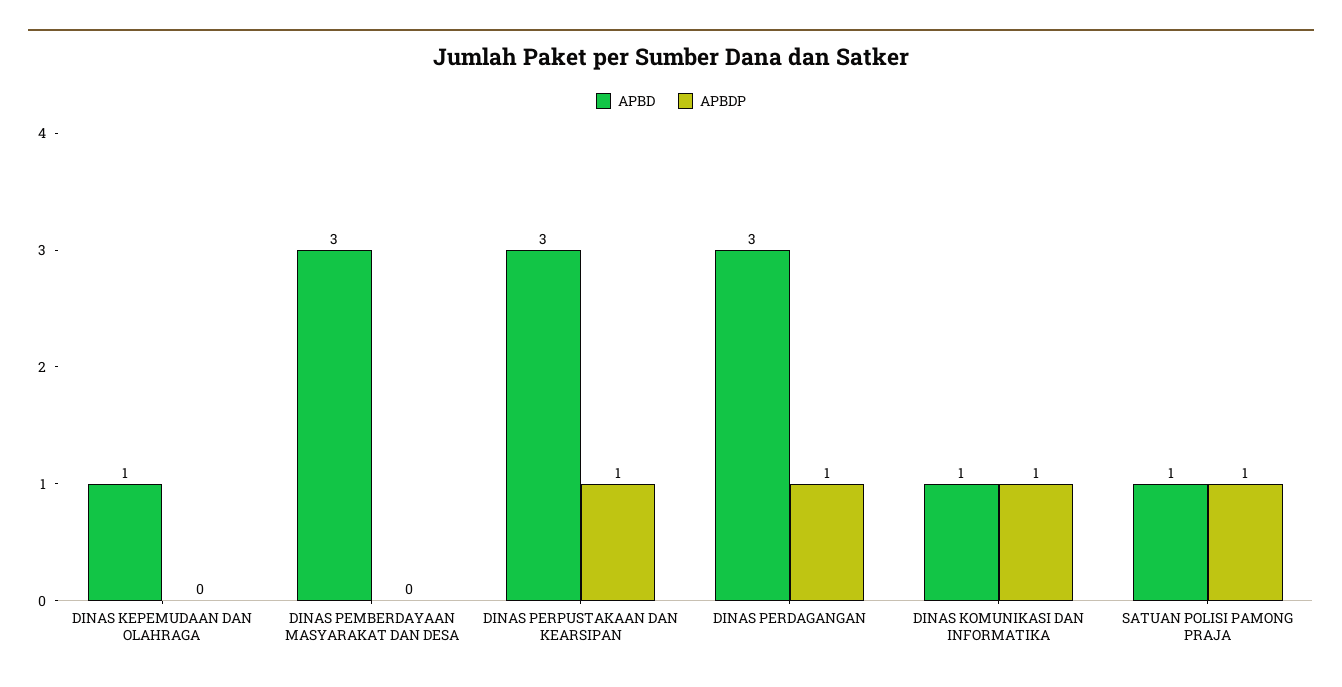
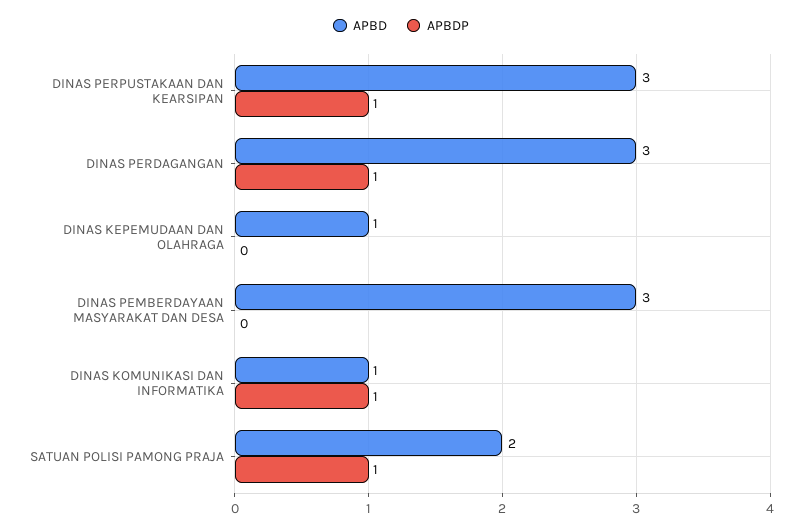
  {
    "APBD": {
      "DINAS KEPEMUDAAN DAN OLAHRAGA": 1,
      "DINAS PEMBERDAYAAN MASYARAKAT DAN DESA": 3,
      "DINAS PERPUSTAKAAN DAN KEARSIPAN": 3,
      "DINAS PERDAGANGAN": 3,
      "DINAS KOMUNIKASI DAN INFORMATIKA": 1,
-     "SATUAN POLISI PAMONG PRAJA": 1
+     "SATUAN POLISI PAMONG PRAJA": 2
    },
    "APBDP": {
      "DINAS KEPEMUDAAN DAN OLAHRAGA": 0,
      "DINAS PEMBERDAYAAN MASYARAKAT DAN DESA": 0,
      "DINAS PERPUSTAKAAN DAN KEARSIPAN": 1,
      "DINAS PERDAGANGAN": 1,
      "DINAS KOMUNIKASI DAN INFORMATIKA": 1,
      "SATUAN POLISI PAMONG PRAJA": 1
    }
  }

